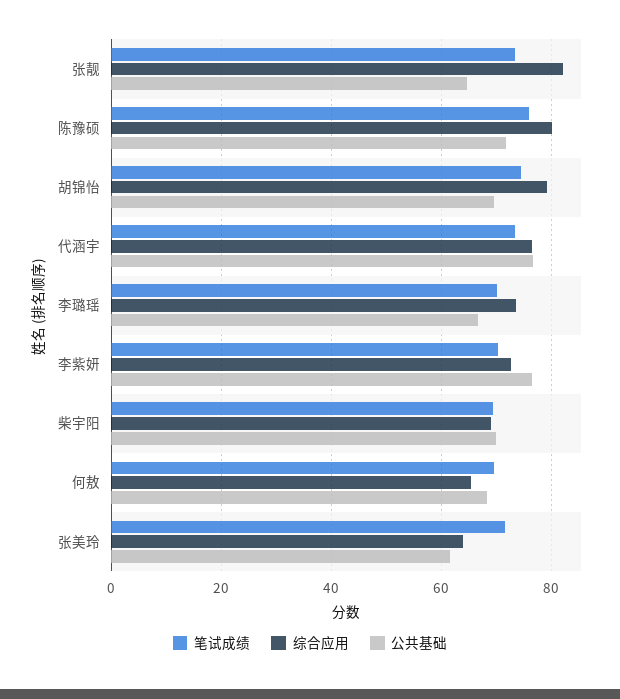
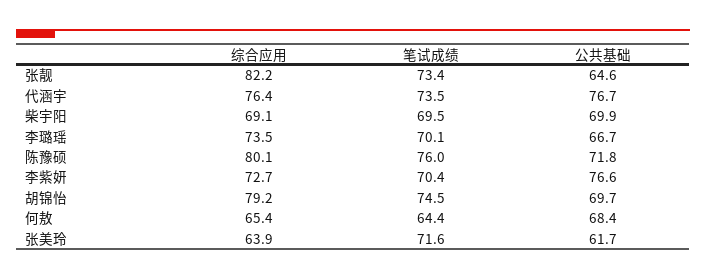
  {
    "笔试成绩": {
      "张靓": 73.4,
      "陈豫硕": 76,
      "胡锦怡": 74.5,
      "代涵宇": 73.5,
      "李璐瑶": 70.1,
      "李紫妍": 70.4,
      "柴宇阳": 69.5,
-     "何敖": 70,
+     "何敖": 64.4,
      "张美玲": 71.6
    },
    "综合应用": {
      "张靓": 82.2,
      "陈豫硕": 80.1,
      "胡锦怡": 79.2,
      "代涵宇": 76.4,
      "李璐瑶": 73.5,
      "李紫妍": 72.7,
      "柴宇阳": 69.1,
      "何敖": 65.4,
      "张美玲": 63.9
    },
    "公共基础": {
      "张靓": 64.6,
      "陈豫硕": 71.8,
      "胡锦怡": 69.7,
      "代涵宇": 76.7,
      "李璐瑶": 66.7,
      "李紫妍": 76.6,
      "柴宇阳": 69.9,
      "何敖": 68.4,
      "张美玲": 61.7
    }
  }

